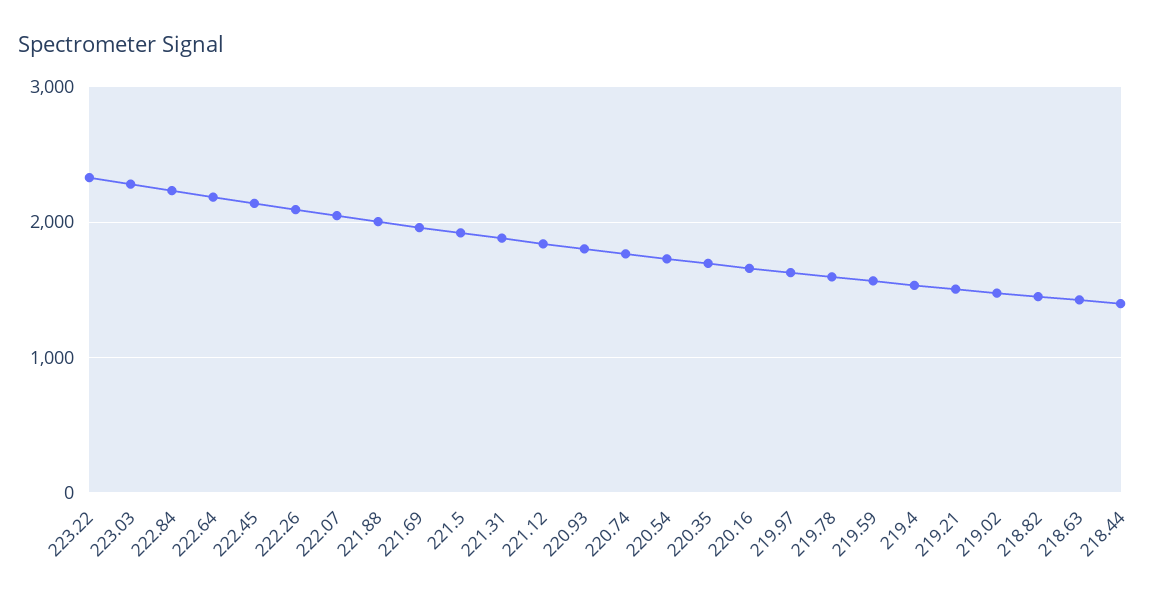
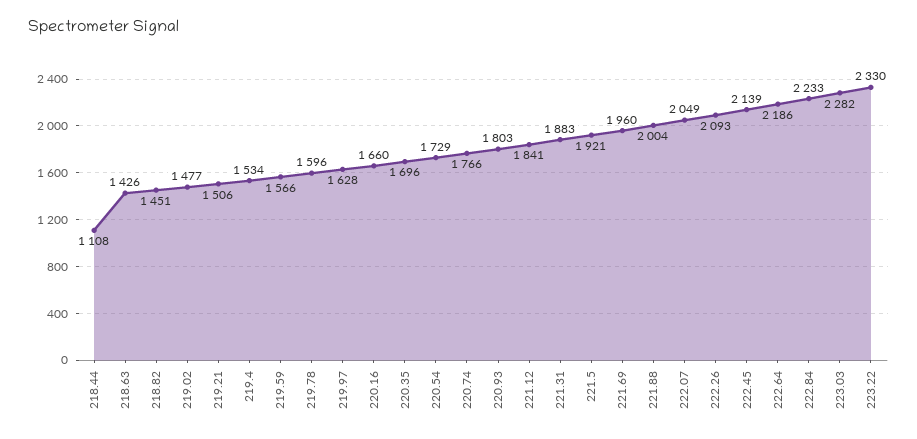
  {
    "223.22": 2330,
    "223.03": 2282,
    "222.84": 2233,
    "222.64": 2186,
    "222.45": 2139,
    "222.26": 2093,
    "222.07": 2049,
    "221.88": 2004,
    "221.69": 1960,
    "221.5": 1921,
    "221.31": 1883,
    "221.12": 1841,
    "220.93": 1803,
    "220.74": 1766,
    "220.54": 1729,
    "220.35": 1696,
    "220.16": 1660,
    "219.97": 1628,
    "219.78": 1596,
    "219.59": 1566,
    "219.4": 1534,
    "219.21": 1506,
    "219.02": 1477,
    "218.82": 1451,
    "218.63": 1426,
-   "218.44": 1400
+   "218.44": 1108
  }

